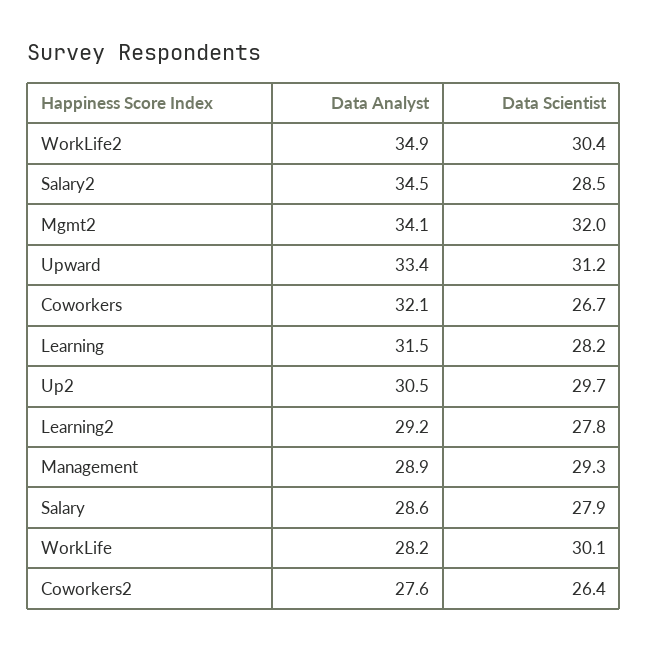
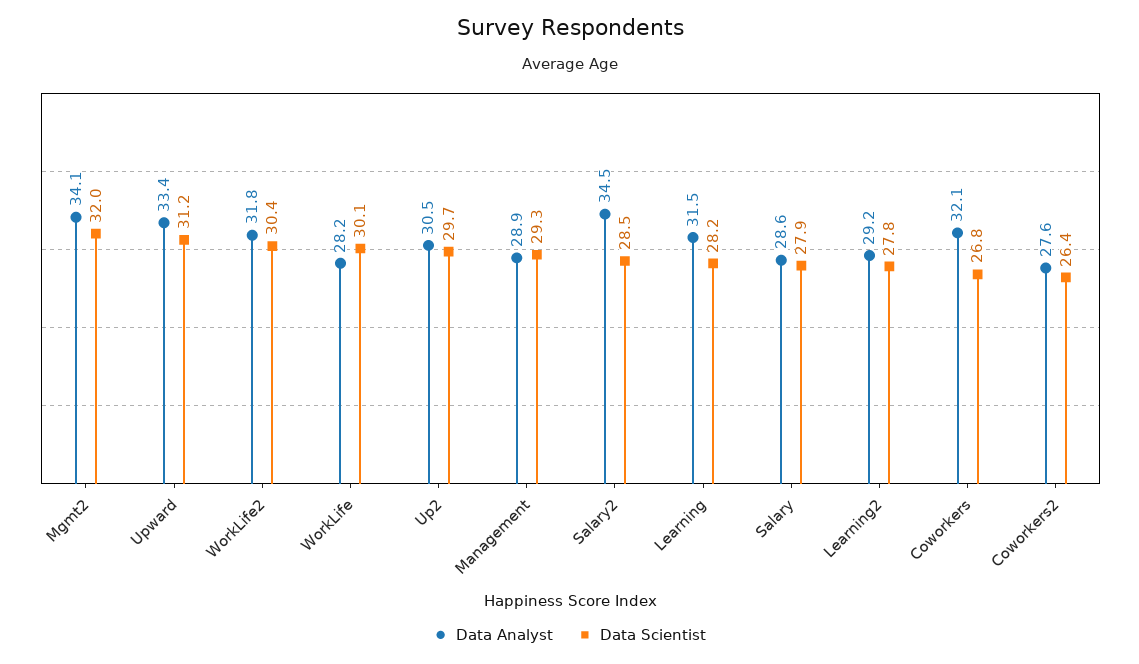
  {
    "Data Analyst": {
-     "WorkLife2": 34.9,
+     "WorkLife2": 31.8,
      "Salary2": 34.5,
      "Mgmt2": 34.1,
      "Upward": 33.4,
      "Coworkers": 32.1,
      "Learning": 31.5,
      "Up2": 30.5,
      "Learning2": 29.2,
      "Management": 28.9,
      "Salary": 28.6,
      "WorkLife": 28.2,
      "Coworkers2": 27.6
    },
    "Data Scientist": {
      "WorkLife2": 30.4,
      "Salary2": 28.5,
      "Mgmt2": 32,
      "Upward": 31.2,
-     "Coworkers": 26.7,
+     "Coworkers": 26.8,
      "Learning": 28.2,
      "Up2": 29.7,
      "Learning2": 27.8,
      "Management": 29.3,
      "Salary": 27.9,
      "WorkLife": 30.1,
      "Coworkers2": 26.4
    }
  }

